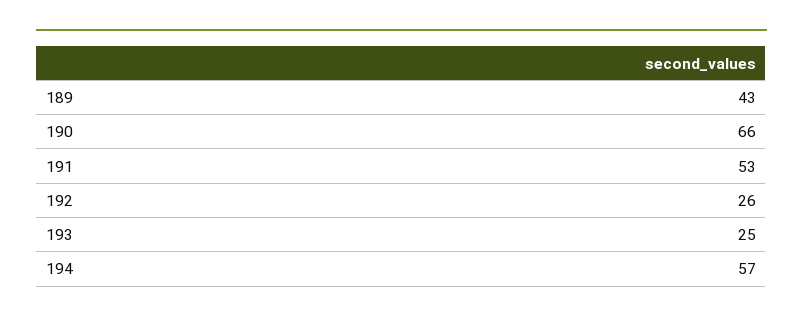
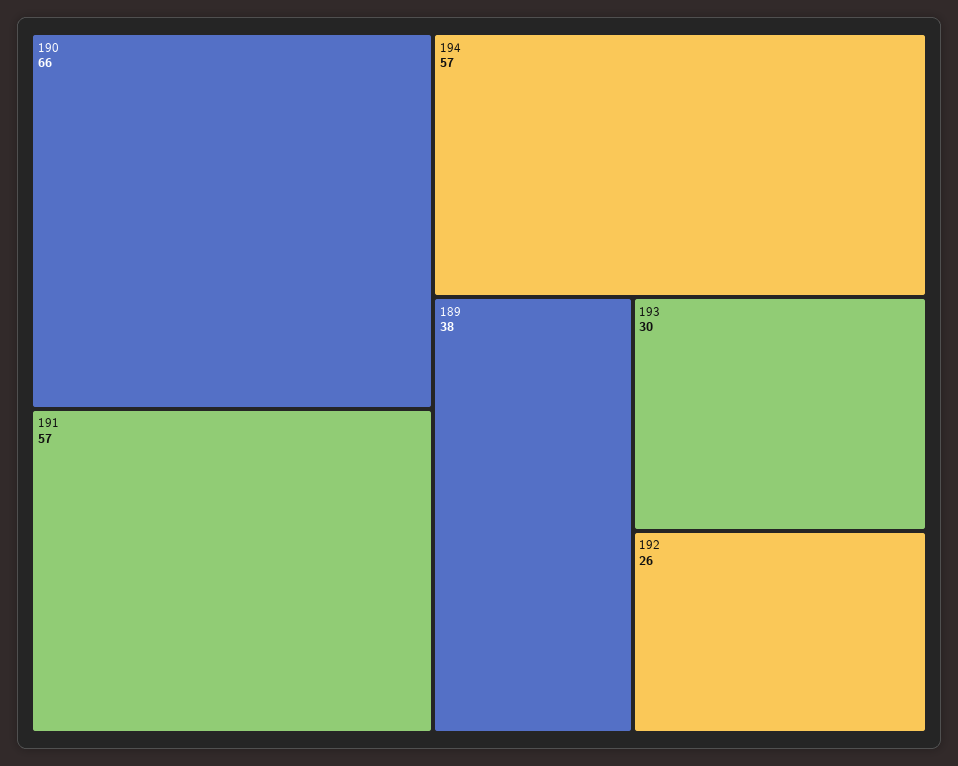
  {
-   "189": 43,
+   "189": 38,
    "190": 66,
-   "191": 53,
+   "191": 57,
    "192": 26,
-   "193": 25,
+   "193": 30,
    "194": 57
  }

